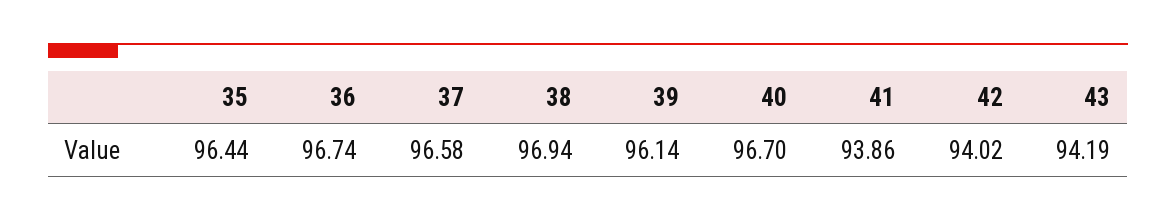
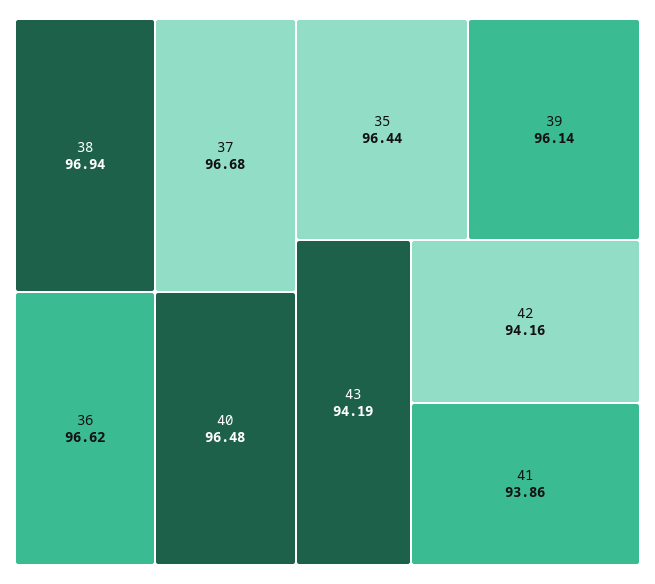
  {
    "35": 96.44,
-   "36": 96.74,
+   "36": 96.62,
-   "37": 96.58,
+   "37": 96.68,
    "38": 96.94,
    "39": 96.14,
-   "40": 96.7,
+   "40": 96.48,
    "41": 93.86,
-   "42": 94.02,
+   "42": 94.16,
    "43": 94.19
  }

